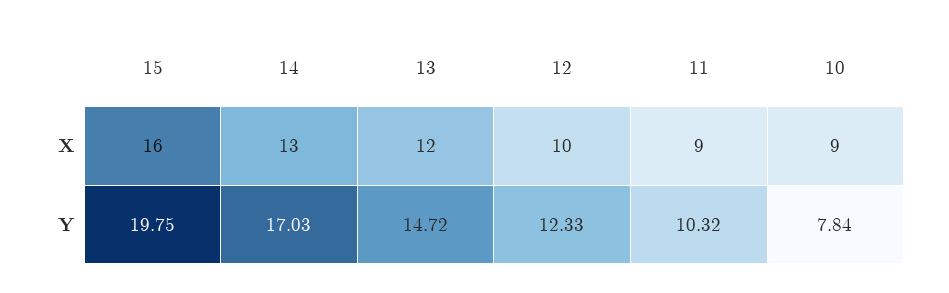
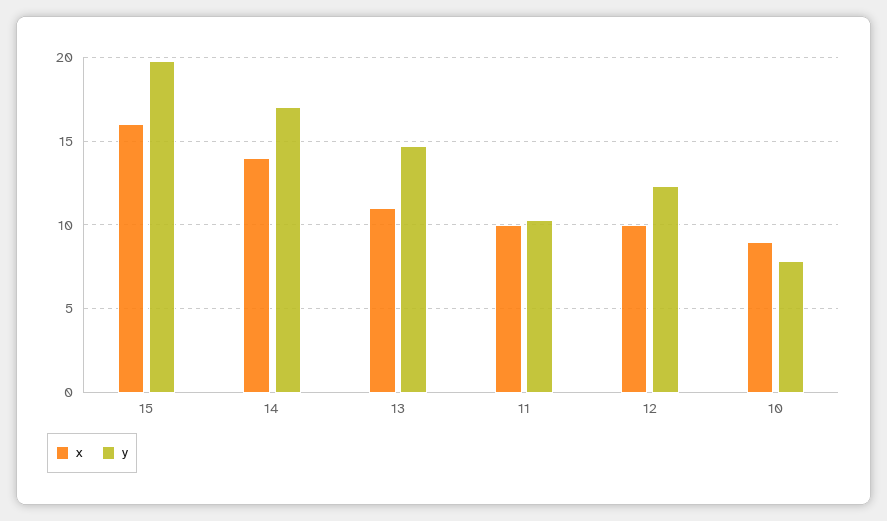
  {
    "X": {
      "15": 16,
-     "14": 13,
+     "14": 14,
-     "13": 12,
+     "13": 11,
      "12": 10,
-     "11": 9,
+     "11": 10,
      "10": 9
    },
    "Y": {
      "15": 19.75,
      "14": 17.03,
      "13": 14.72,
      "12": 12.33,
      "11": 10.32,
      "10": 7.84
    }
  }

